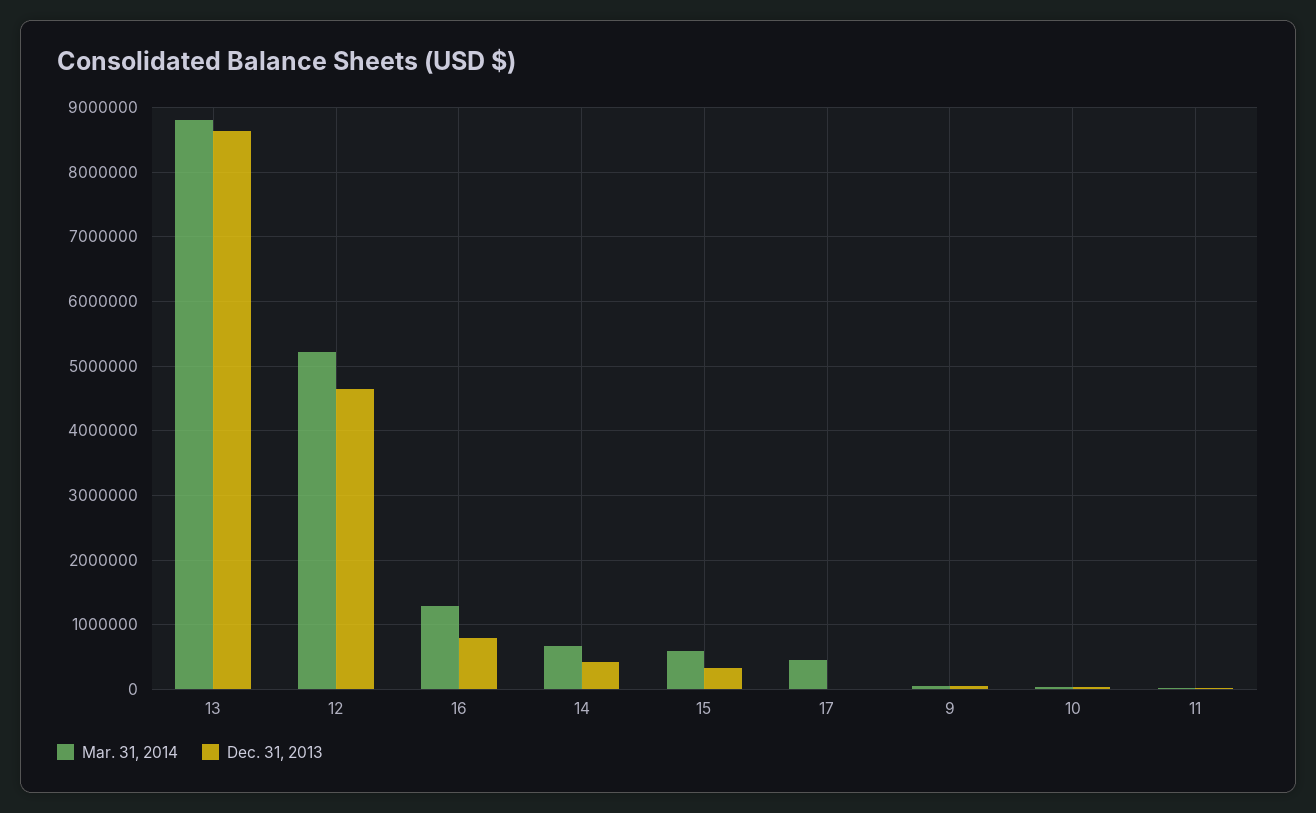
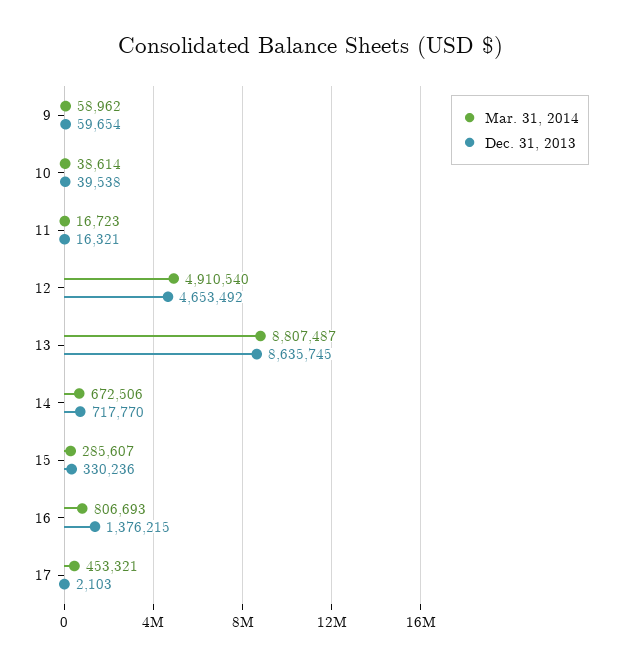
  {
    "Mar. 31, 2014": {
      "13": 8807487,
-     "12": 5200000,
+     "12": 4910540,
-     "16": 1300000,
+     "16": 806693,
      "14": 672506,
-     "15": 600000,
+     "15": 285607,
      "17": 453321,
      "9": 58962,
      "10": 38614,
      "11": 16723
    },
    "Dec. 31, 2013": {
      "13": 8635745,
      "12": 4653492,
-     "16": 800000,
+     "16": 1376215,
-     "14": 400000,
+     "14": 717770,
      "15": 330236,
      "17": 2103,
      "9": 59654,
      "10": 39538,
      "11": 16321
    }
  }

